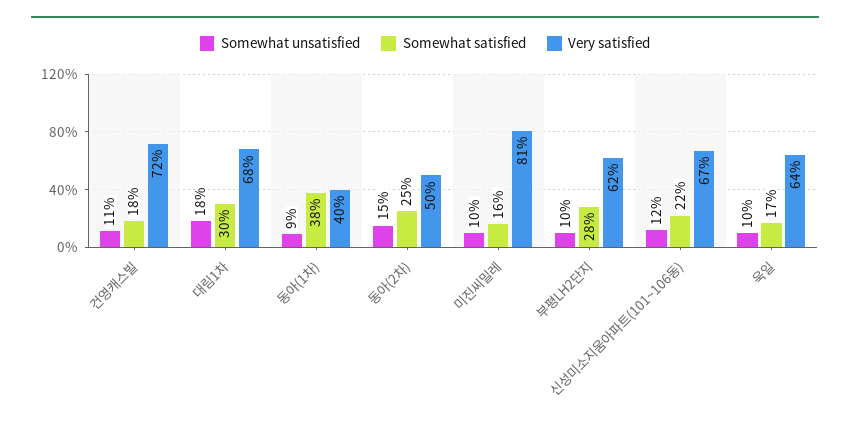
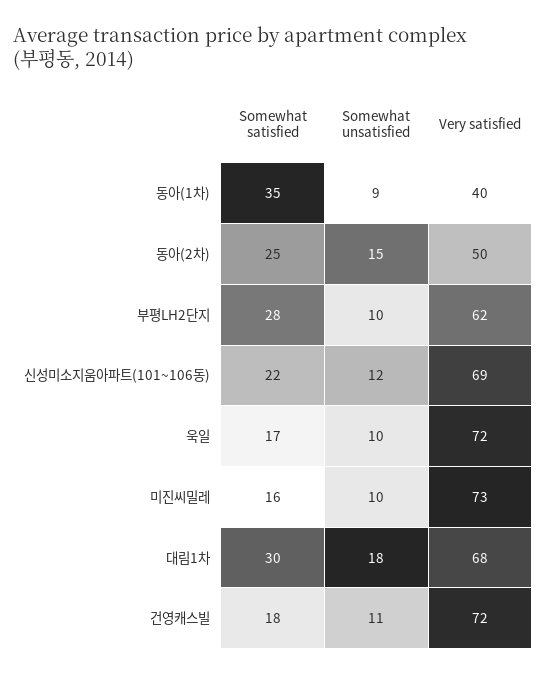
  {
    "Somewhat unsatisfied": {
      "건영캐스빌": 11,
      "대림1차": 18,
      "동아(1차)": 9,
      "동아(2차)": 15,
      "미진씨밀레": 10,
      "부평LH2단지": 10,
      "신성미소지움아파트(101~106동)": 12,
      "욱일": 10
    },
    "Somewhat satisfied": {
      "건영캐스빌": 18,
      "대림1차": 30,
-     "동아(1차)": 38,
+     "동아(1차)": 35,
      "동아(2차)": 25,
      "미진씨밀레": 16,
      "부평LH2단지": 28,
      "신성미소지움아파트(101~106동)": 22,
      "욱일": 17
    },
    "Very satisfied": {
      "건영캐스빌": 72,
      "대림1차": 68,
      "동아(1차)": 40,
      "동아(2차)": 50,
-     "미진씨밀레": 81,
+     "미진씨밀레": 73,
      "부평LH2단지": 62,
-     "신성미소지움아파트(101~106동)": 67,
+     "신성미소지움아파트(101~106동)": 69,
-     "욱일": 64
+     "욱일": 72
    }
  }

